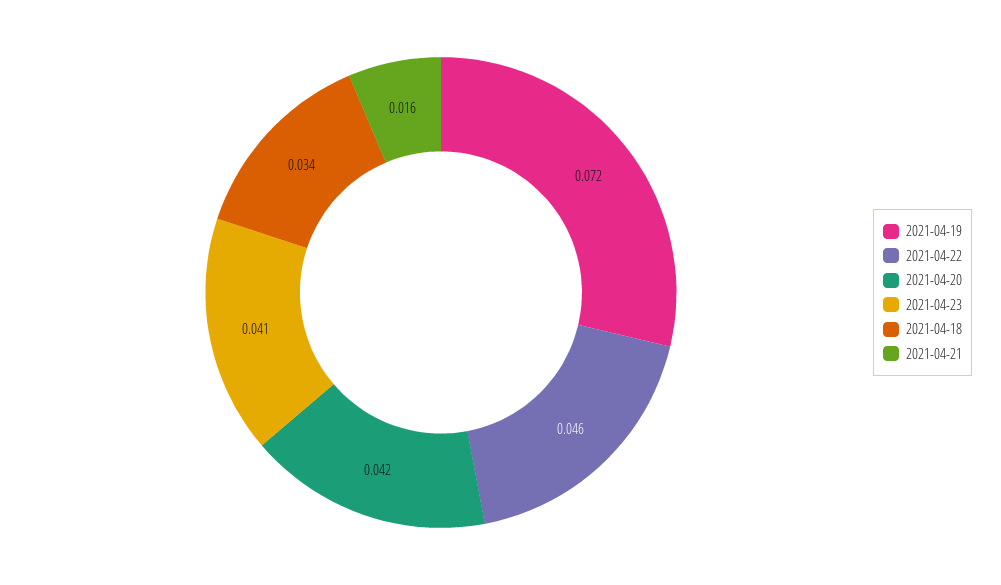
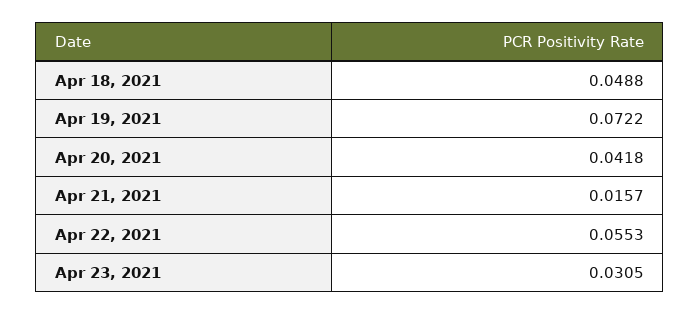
  {
    "2021-04-19": 0.0722,
-   "2021-04-22": 0.046,
+   "2021-04-22": 0.0553,
    "2021-04-20": 0.0418,
-   "2021-04-23": 0.041,
+   "2021-04-23": 0.0305,
-   "2021-04-18": 0.034,
+   "2021-04-18": 0.0488,
    "2021-04-21": 0.0157
  }

